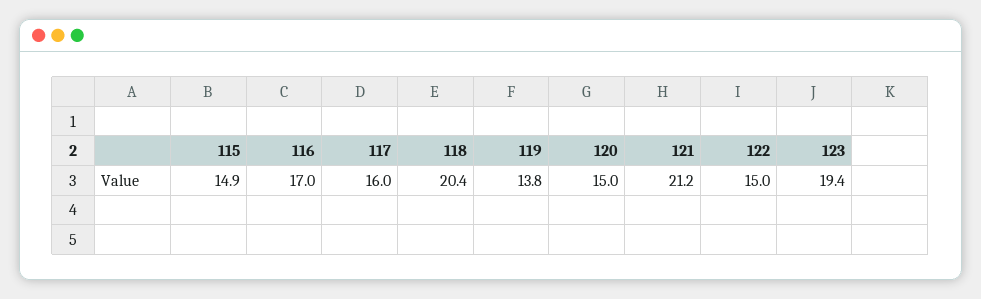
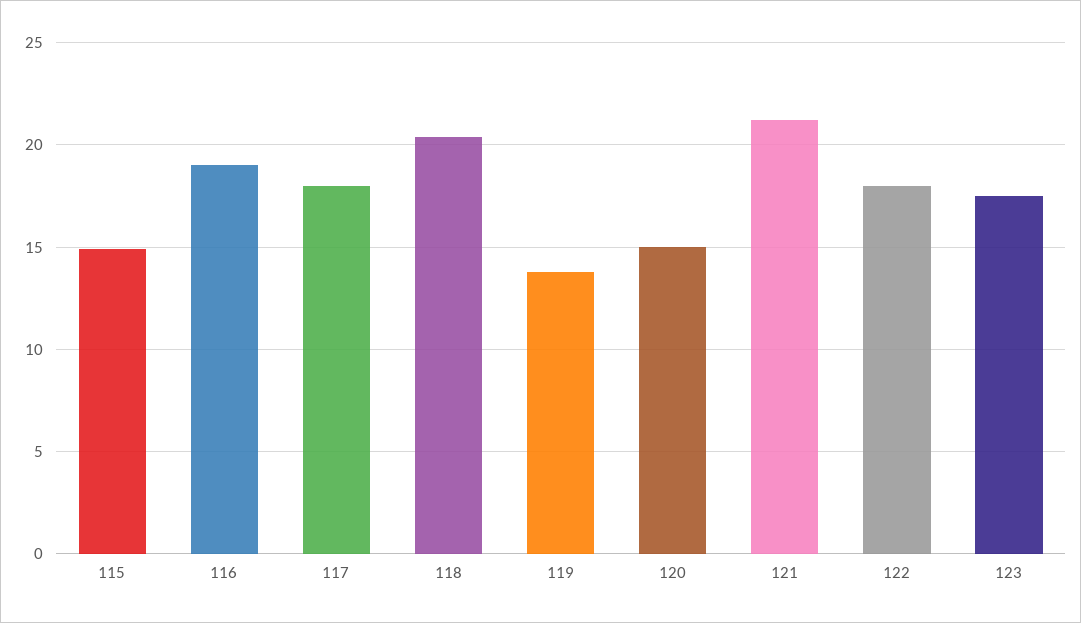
  {
    "115": 14.9,
-   "116": 17,
+   "116": 19,
-   "117": 16,
+   "117": 18,
    "118": 20.4,
    "119": 13.8,
    "120": 15,
    "121": 21.2,
-   "122": 15,
+   "122": 18,
-   "123": 19.4
+   "123": 17.5
  }

